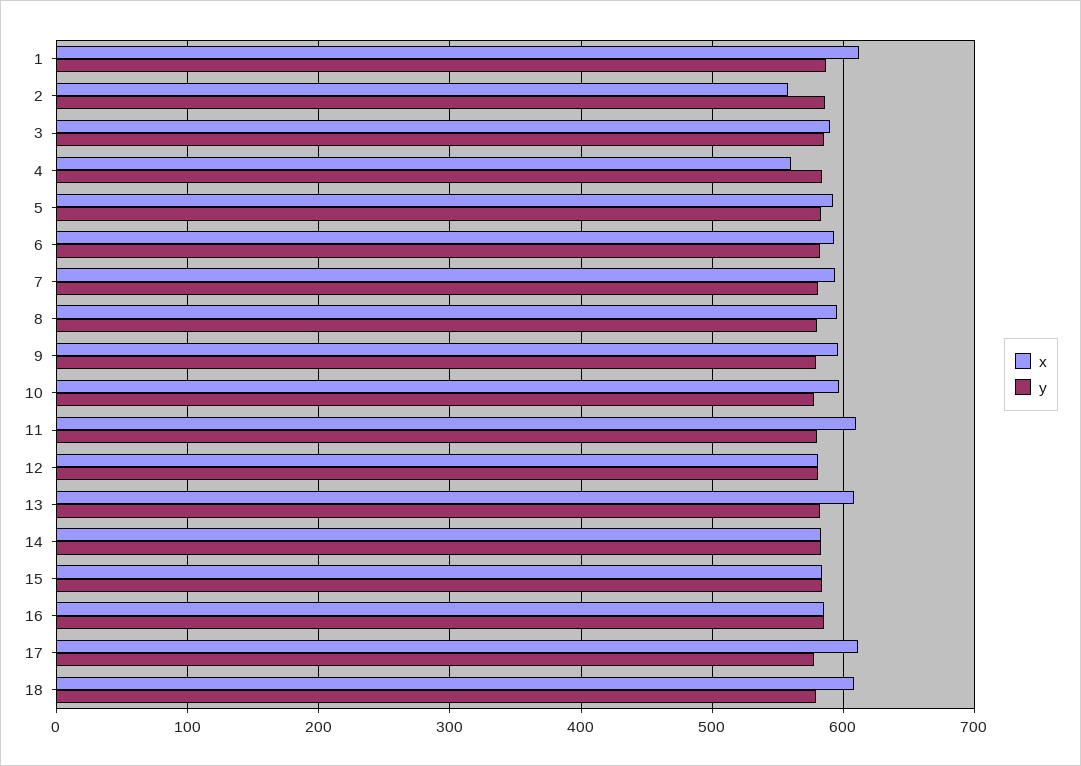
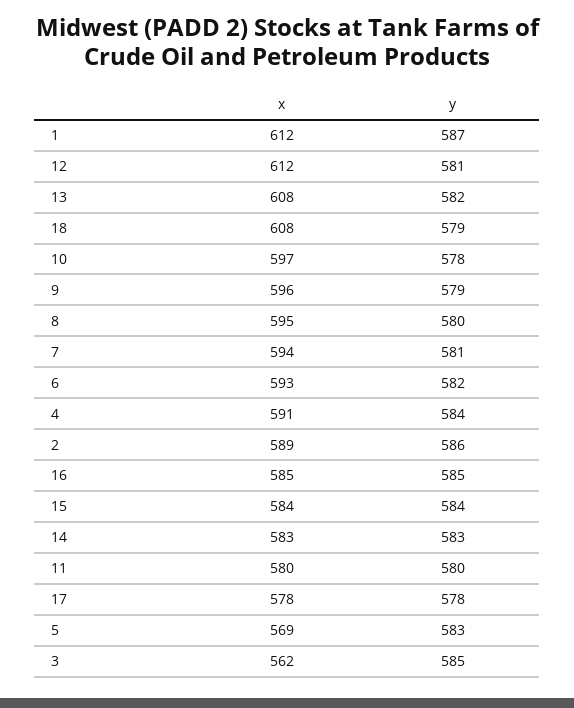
  {
    "x": {
      "1": 612,
-     "2": 560,
+     "2": 589,
-     "3": 590,
+     "3": 562,
-     "4": 560,
+     "4": 591,
-     "5": 590,
+     "5": 569,
      "6": 593,
      "7": 594,
      "8": 595,
      "9": 596,
      "10": 597,
-     "11": 610,
+     "11": 580,
-     "12": 580,
+     "12": 612,
      "13": 608,
      "14": 583,
      "15": 584,
      "16": 585,
-     "17": 610,
+     "17": 578,
      "18": 608
    },
    "y": {
      "1": 587,
      "2": 586,
      "3": 585,
      "4": 584,
      "5": 583,
      "6": 582,
      "7": 581,
      "8": 580,
      "9": 579,
      "10": 578,
      "11": 580,
      "12": 581,
      "13": 582,
      "14": 583,
      "15": 584,
      "16": 585,
      "17": 578,
      "18": 579
    }
  }

